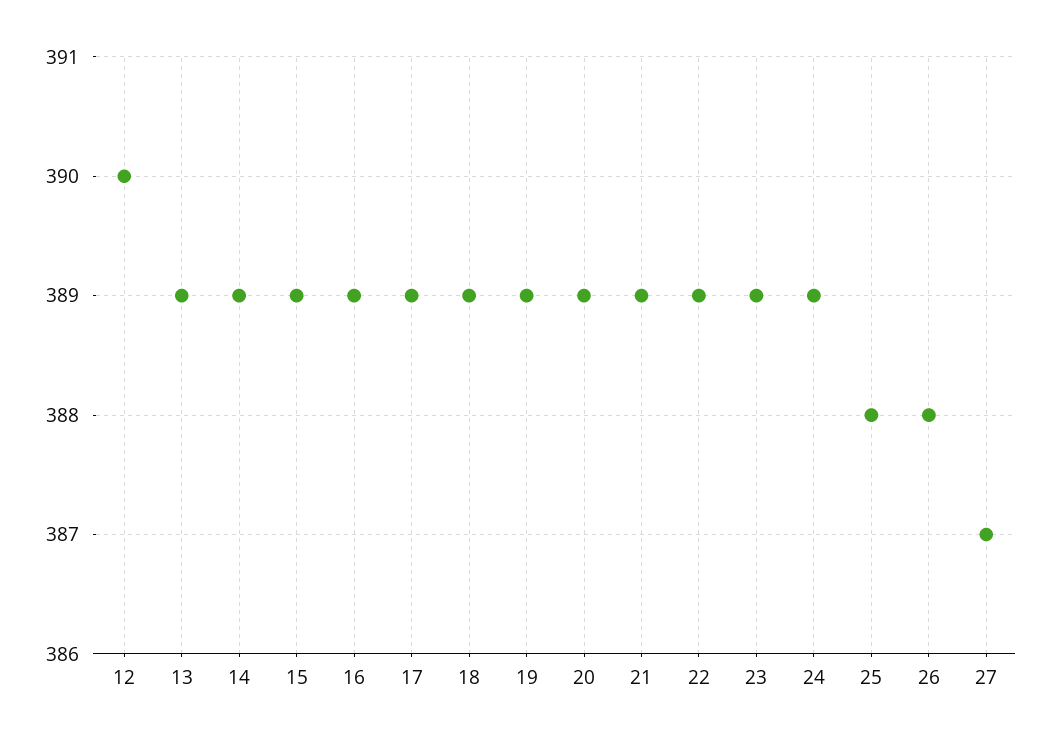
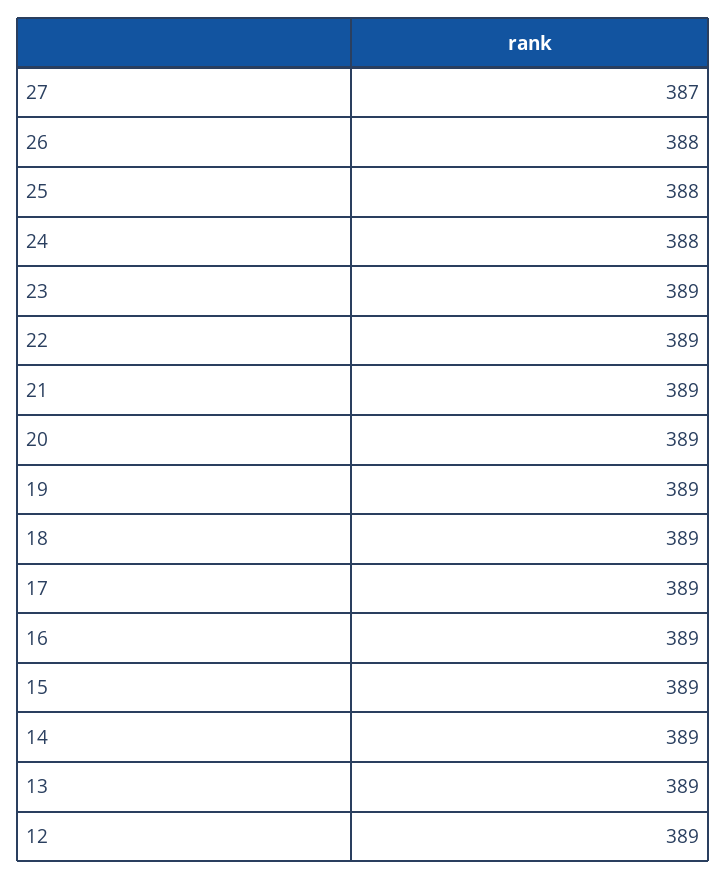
  {
-   "12": 390,
+   "12": 389,
    "13": 389,
    "14": 389,
    "15": 389,
    "16": 389,
    "17": 389,
    "18": 389,
    "19": 389,
    "20": 389,
    "21": 389,
    "22": 389,
    "23": 389,
-   "24": 389,
+   "24": 388,
    "25": 388,
    "26": 388,
    "27": 387
  }

